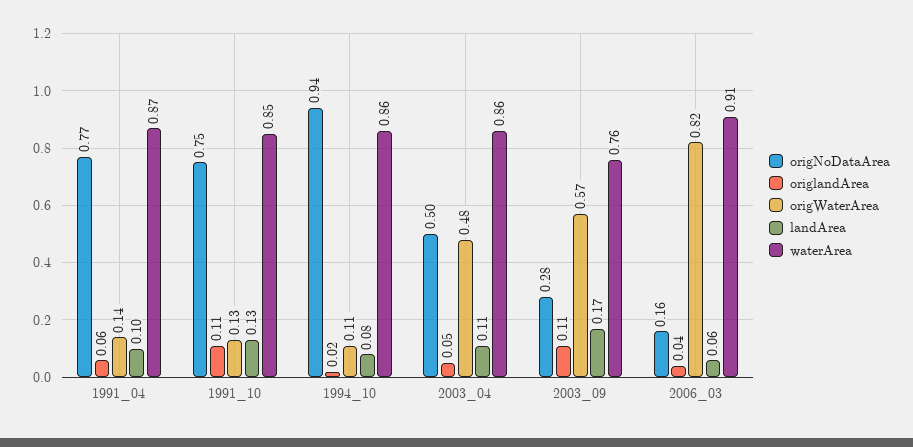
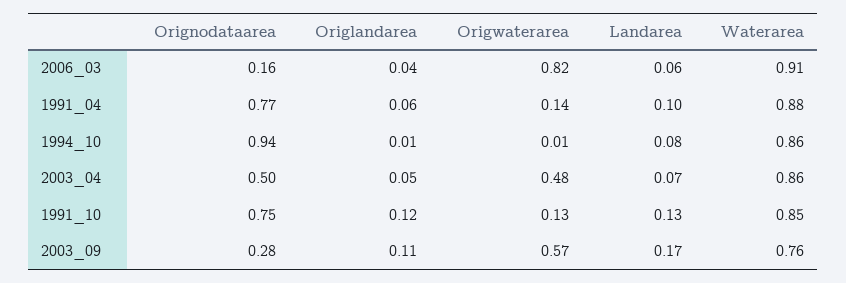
  {
    "origNoDataArea": {
      "1991_04": 0.77,
      "1991_10": 0.75,
      "1994_10": 0.94,
      "2003_04": 0.5,
      "2003_09": 0.28,
      "2006_03": 0.16
    },
    "origlandArea": {
      "1991_04": 0.06,
-     "1991_10": 0.11,
+     "1991_10": 0.12,
-     "1994_10": 0.02,
+     "1994_10": 0.01,
      "2003_04": 0.05,
      "2003_09": 0.11,
      "2006_03": 0.04
    },
    "origWaterArea": {
      "1991_04": 0.14,
      "1991_10": 0.13,
-     "1994_10": 0.11,
+     "1994_10": 0.01,
      "2003_04": 0.48,
      "2003_09": 0.57,
      "2006_03": 0.82
    },
    "landArea": {
      "1991_04": 0.1,
      "1991_10": 0.13,
      "1994_10": 0.08,
-     "2003_04": 0.11,
+     "2003_04": 0.07,
      "2003_09": 0.17,
      "2006_03": 0.06
    },
    "waterArea": {
-     "1991_04": 0.87,
+     "1991_04": 0.88,
      "1991_10": 0.85,
      "1994_10": 0.86,
      "2003_04": 0.86,
      "2003_09": 0.76,
      "2006_03": 0.91
    }
  }

